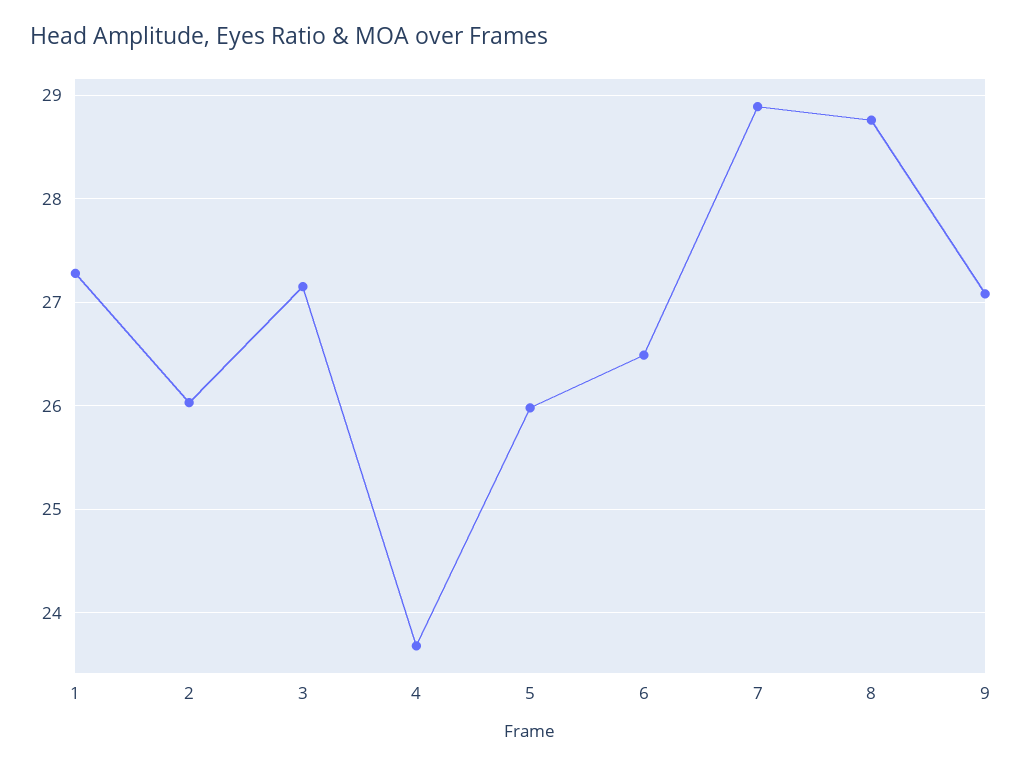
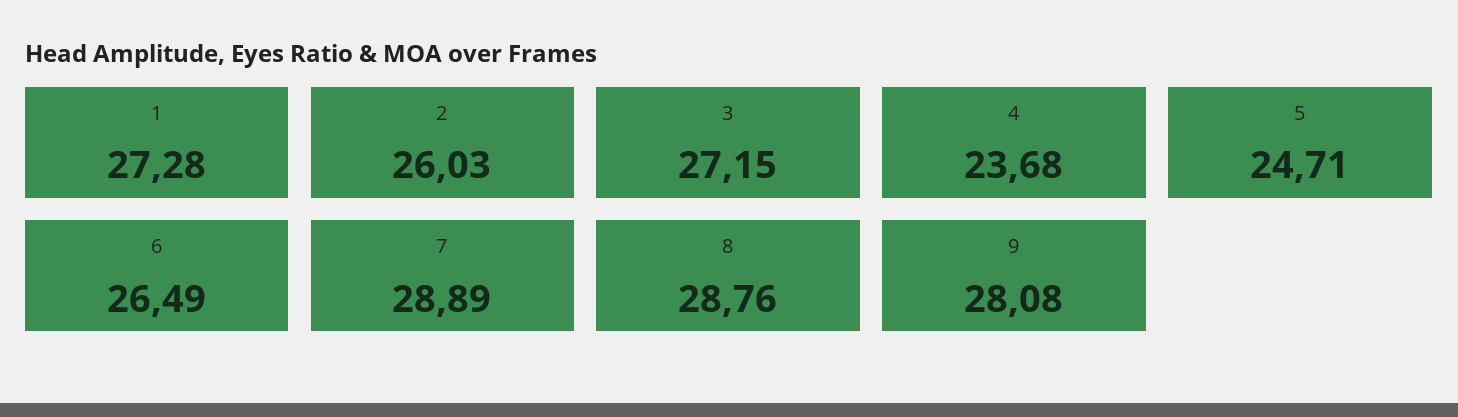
  {
    "1": 27.28,
    "2": 26.03,
    "3": 27.15,
    "4": 23.68,
-   "5": 26,
+   "5": 24.71,
    "6": 26.49,
    "7": 28.89,
    "8": 28.76,
-   "9": 27.1
+   "9": 28.08
  }

